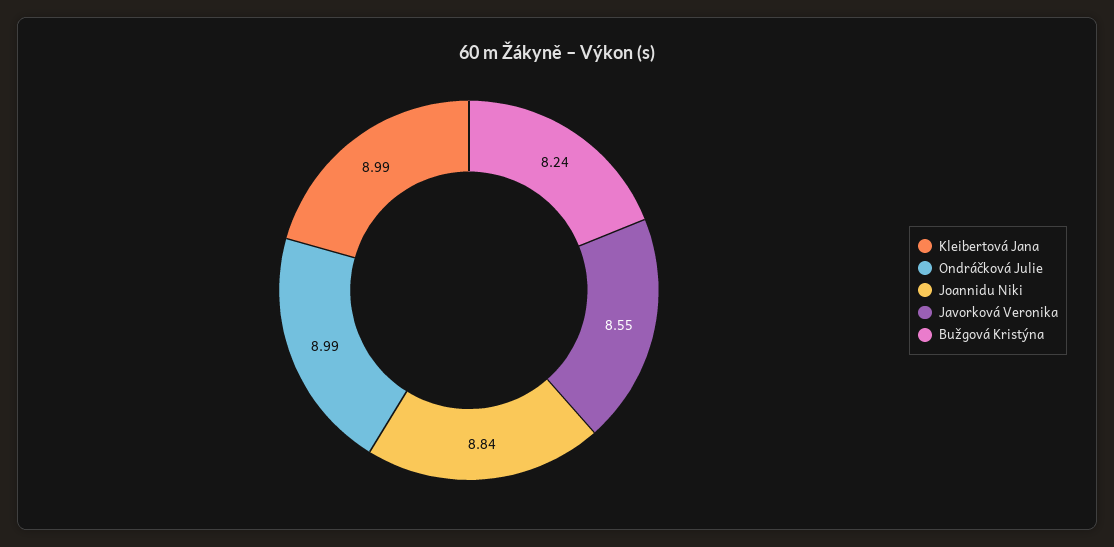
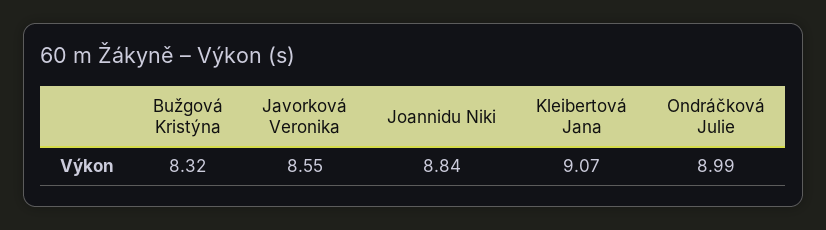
  {
-   "Kleibertová Jana": 8.99,
+   "Kleibertová Jana": 9.07,
    "Ondráčková Julie": 8.99,
    "Joannidu Niki": 8.84,
    "Javorková Veronika": 8.55,
-   "Bužgová Kristýna": 8.24
+   "Bužgová Kristýna": 8.32
  }

